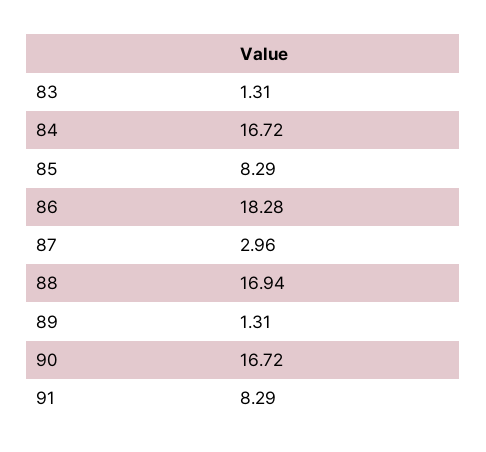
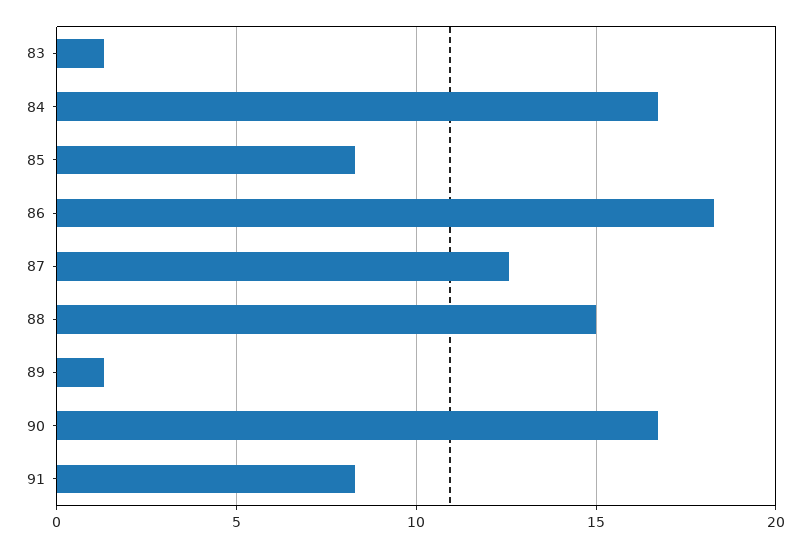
  {
    "83": 1.31,
    "84": 16.72,
    "85": 8.29,
    "86": 18.28,
-   "87": 2.96,
+   "87": 12.5,
-   "88": 16.94,
+   "88": 15,
    "89": 1.31,
    "90": 16.72,
    "91": 8.29
  }

